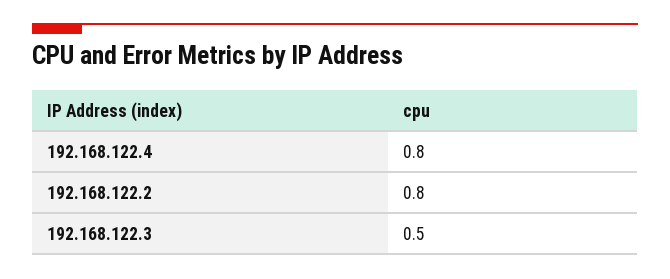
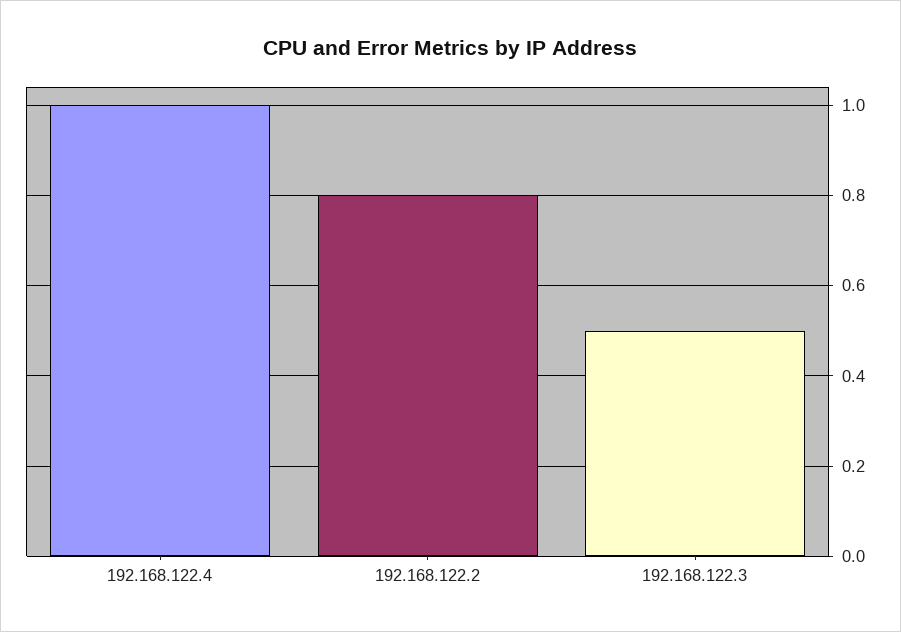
  {
-   "192.168.122.4": 0.8,
+   "192.168.122.4": 1,
    "192.168.122.2": 0.8,
    "192.168.122.3": 0.5
  }

